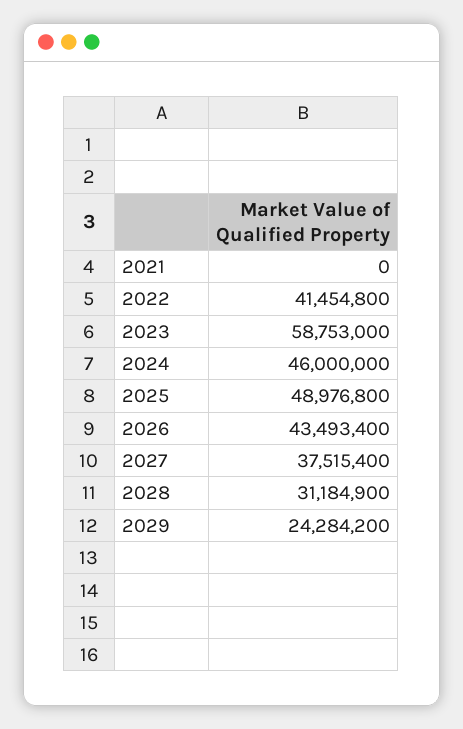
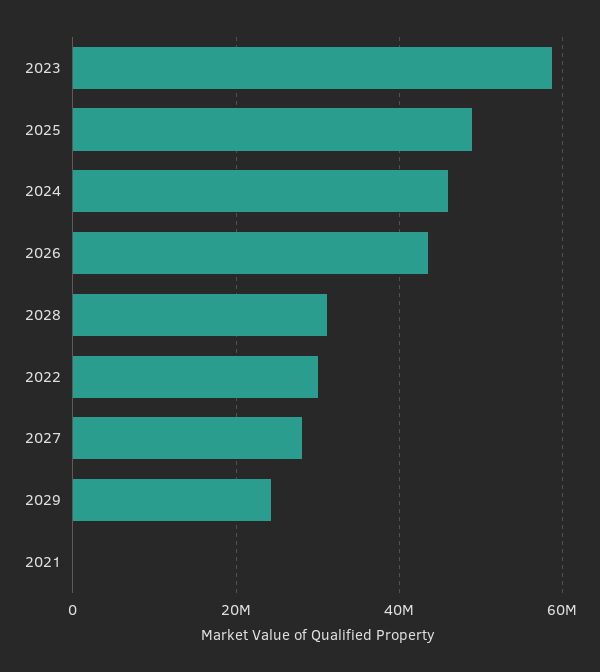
  {
    "2021": 0,
-   "2022": 41454800,
+   "2022": 30000000,
    "2023": 58753000,
    "2024": 46000000,
    "2025": 48976800,
    "2026": 43493400,
-   "2027": 37515400,
+   "2027": 28000000,
    "2028": 31184900,
    "2029": 24284200
  }

